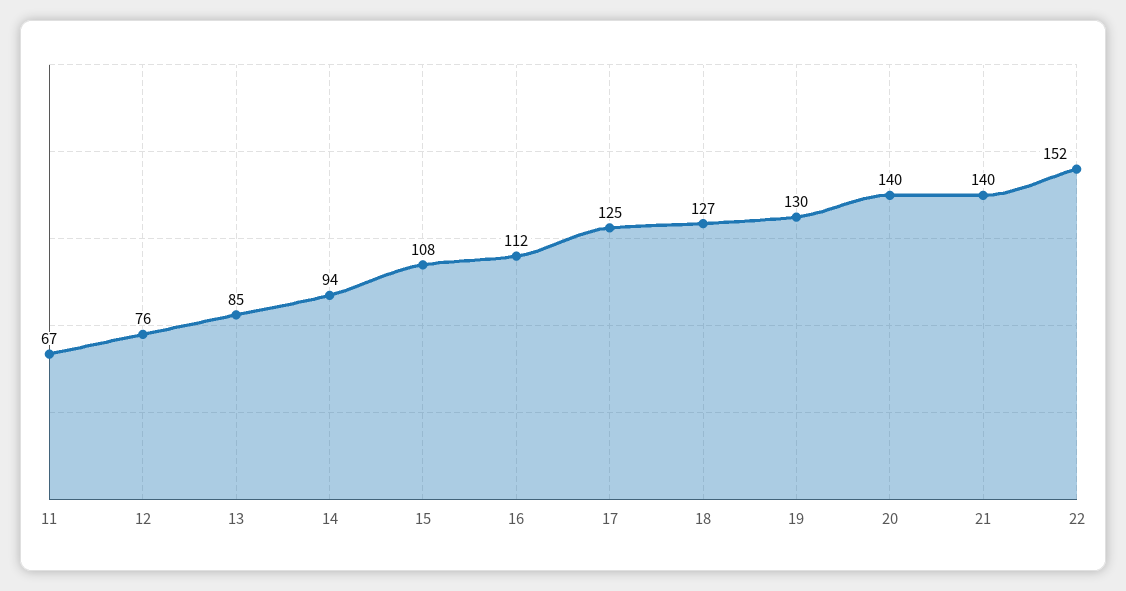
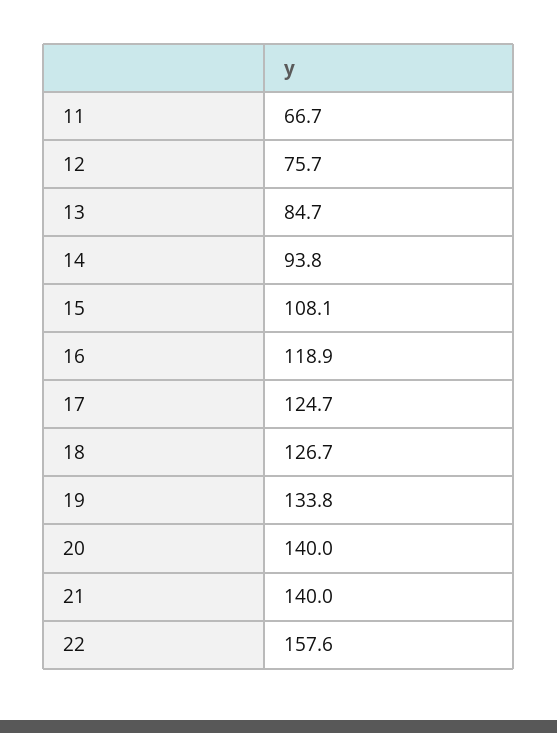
  {
    "11": 66.7,
    "12": 75.7,
    "13": 84.7,
    "14": 93.8,
    "15": 108.1,
-   "16": 112,
+   "16": 118.9,
    "17": 124.7,
    "18": 126.7,
-   "19": 130,
+   "19": 133.8,
    "20": 140,
    "21": 140,
-   "22": 152
+   "22": 157.6
  }

